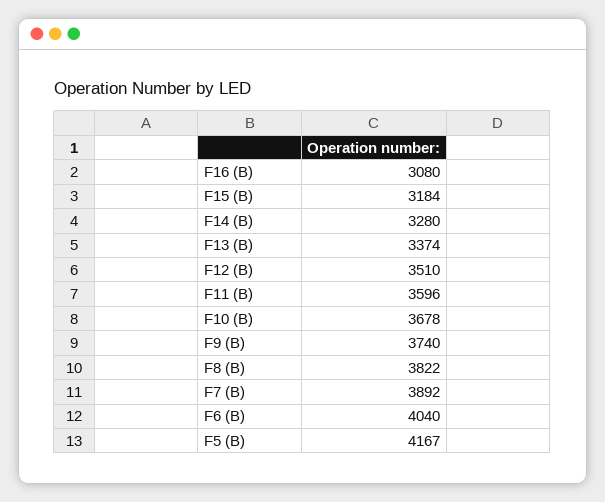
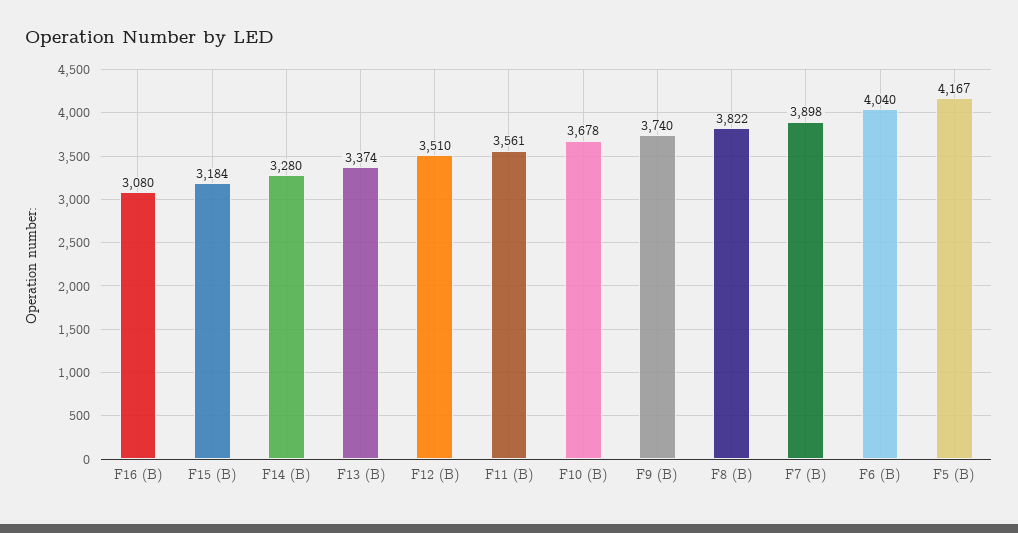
  {
    "F16 (B)": 3080,
    "F15 (B)": 3184,
    "F14 (B)": 3280,
    "F13 (B)": 3374,
    "F12 (B)": 3510,
-   "F11 (B)": 3596,
+   "F11 (B)": 3561,
    "F10 (B)": 3678,
    "F9 (B)": 3740,
    "F8 (B)": 3822,
-   "F7 (B)": 3892,
+   "F7 (B)": 3898,
    "F6 (B)": 4040,
    "F5 (B)": 4167
  }

